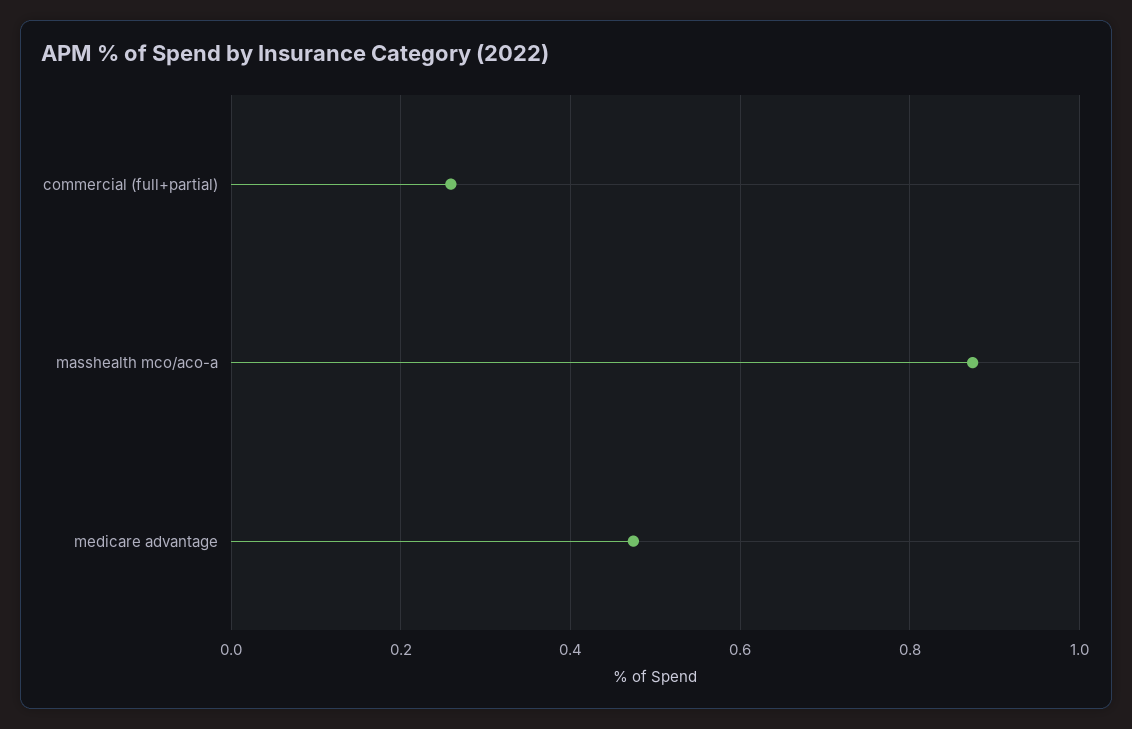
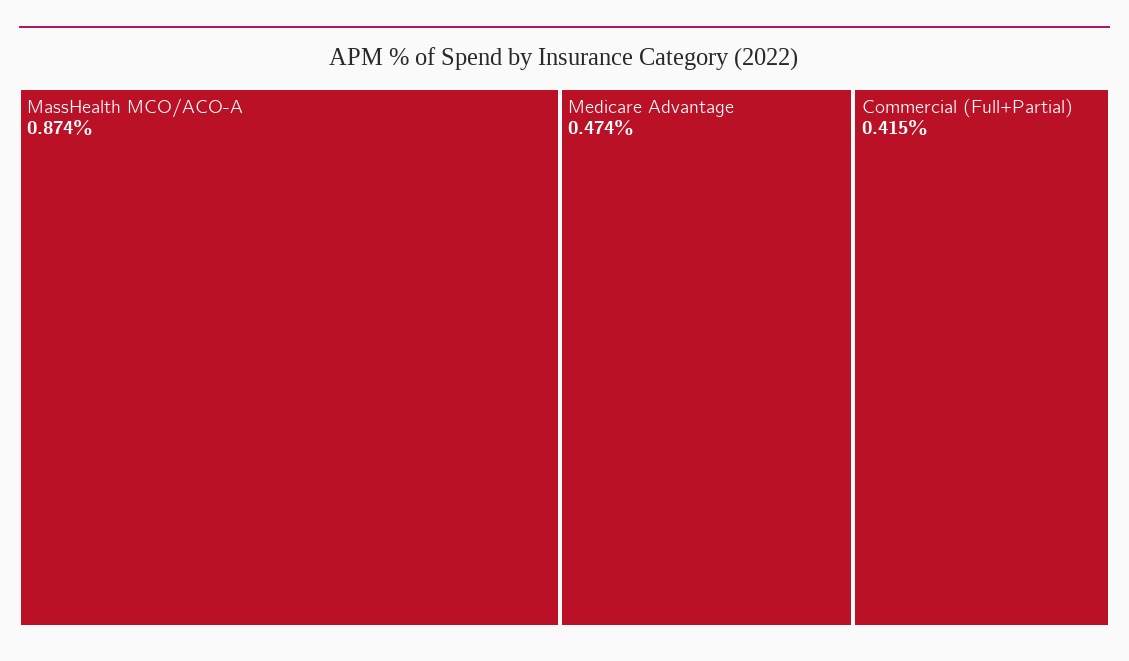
  {
-   "commercial (full+partial)": 0.26,
+   "commercial (full+partial)": 0.415,
    "masshealth mco/aco-a": 0.874,
    "medicare advantage": 0.474
  }

